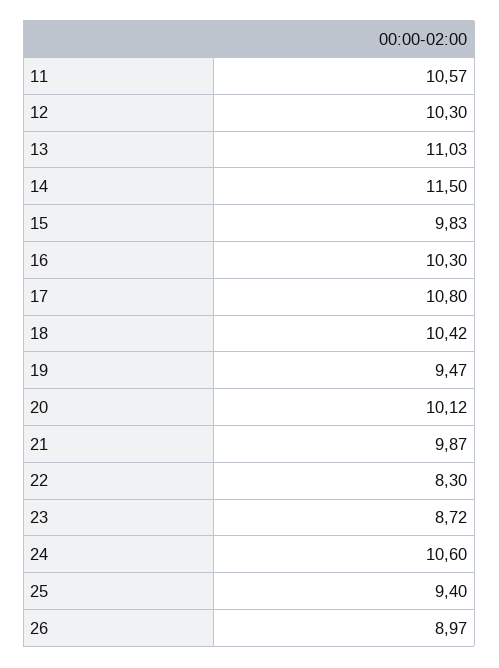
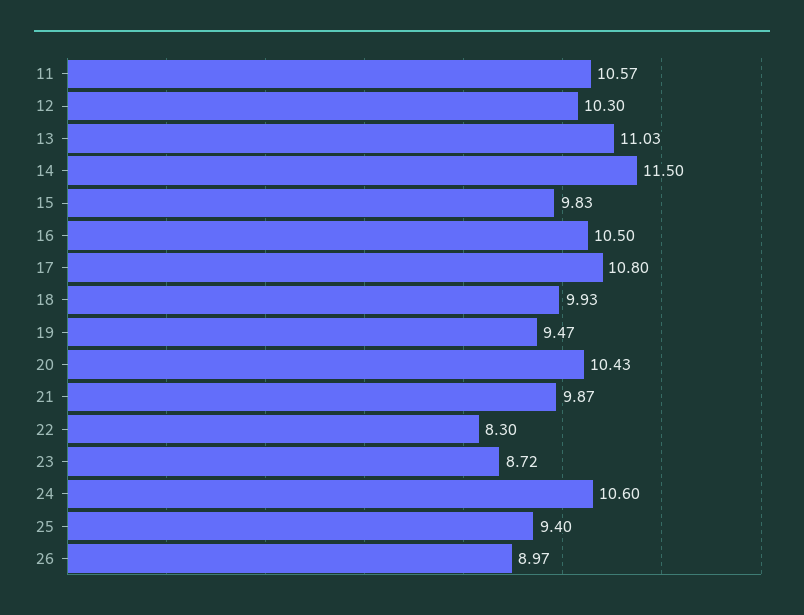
  {
    "11": 10.57,
    "12": 10.3,
    "13": 11.03,
    "14": 11.5,
    "15": 9.83,
-   "16": 10.3,
+   "16": 10.5,
    "17": 10.8,
-   "18": 10.42,
+   "18": 9.93,
    "19": 9.47,
-   "20": 10.12,
+   "20": 10.43,
    "21": 9.87,
    "22": 8.3,
    "23": 8.72,
    "24": 10.6,
    "25": 9.4,
    "26": 8.97
  }

